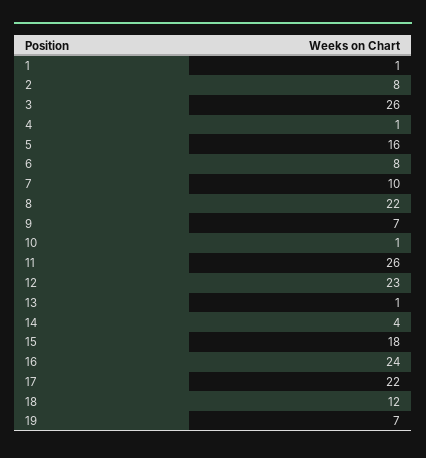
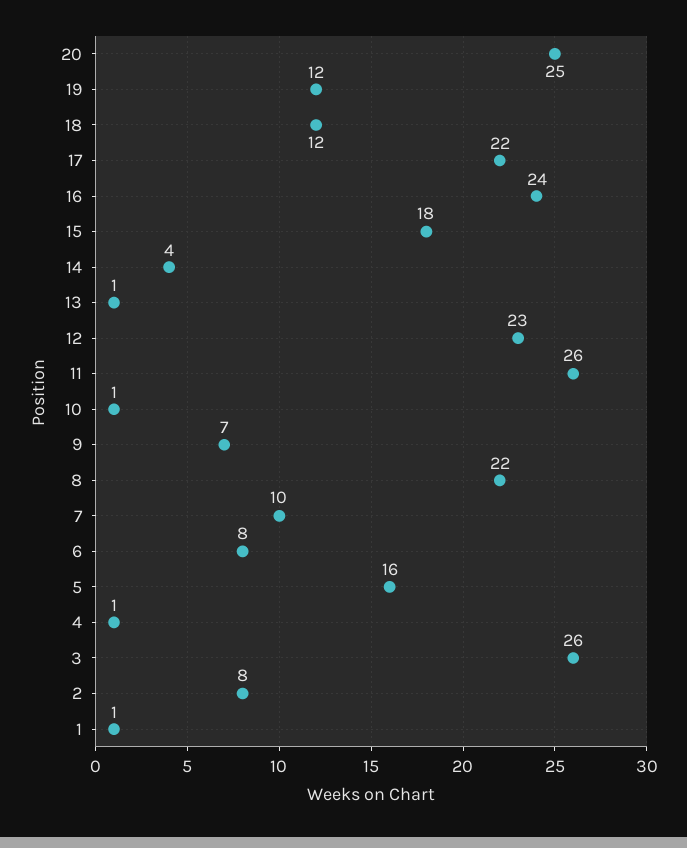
  {
    "1": 1,
    "2": 8,
    "3": 26,
    "4": 1,
    "5": 16,
    "6": 8,
    "7": 10,
    "8": 22,
    "9": 7,
    "10": 1,
    "11": 26,
    "12": 23,
    "13": 1,
    "14": 4,
    "15": 18,
    "16": 24,
    "17": 22,
    "18": 12,
-   "19": 7
+   "19": 12,
+   "20": 25
  }

